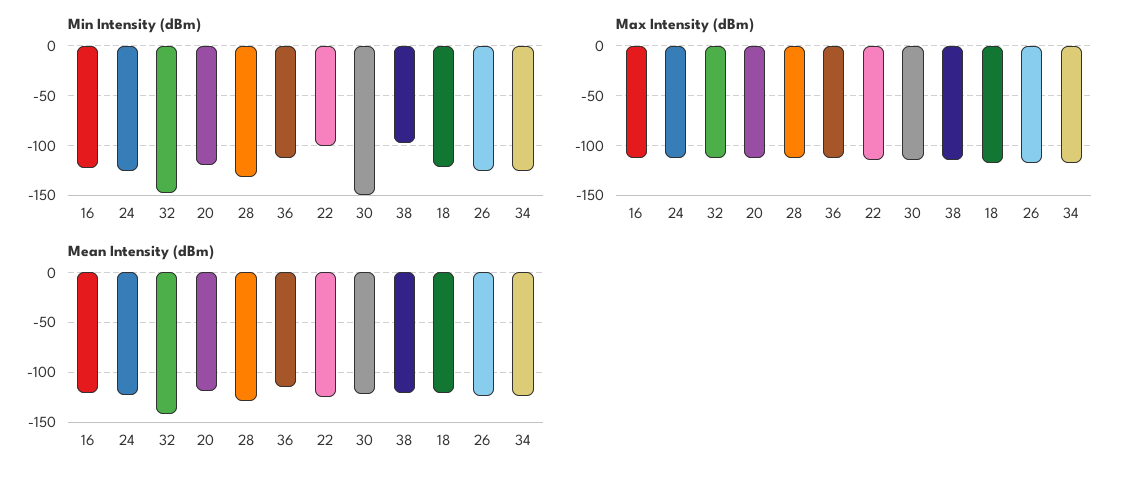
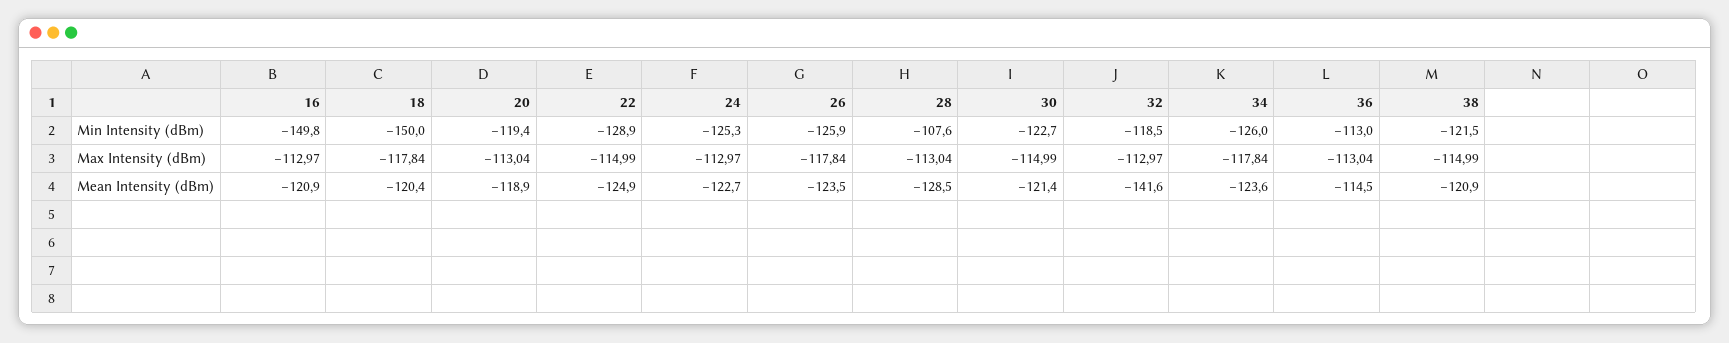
  {
    "Min Intensity (dBm)": {
-     "16": -120,
+     "16": -149.8,
      "24": -125.3,
-     "32": -150,
+     "32": -118.5,
      "20": -119.4,
-     "28": -130,
+     "28": -107.6,
      "36": -113,
-     "22": -100,
+     "22": -128.9,
-     "30": -150,
+     "30": -122.7,
-     "38": -100,
+     "38": -121.5,
-     "18": -120,
+     "18": -150,
      "26": -125.9,
      "34": -126
    },
    "Max Intensity (dBm)": {
      "16": -112.97,
      "24": -112.97,
      "32": -112.97,
      "20": -113.04,
      "28": -113.04,
      "36": -113.04,
      "22": -114.99,
      "30": -114.99,
      "38": -114.99,
      "18": -117.84,
      "26": -117.84,
      "34": -117.84
    },
    "Mean Intensity (dBm)": {
      "16": -120.9,
      "24": -122.7,
      "32": -141.6,
      "20": -118.9,
      "28": -128.5,
      "36": -114.5,
      "22": -124.9,
      "30": -121.4,
      "38": -120.9,
      "18": -120.4,
      "26": -123.5,
      "34": -123.6
    }
  }

